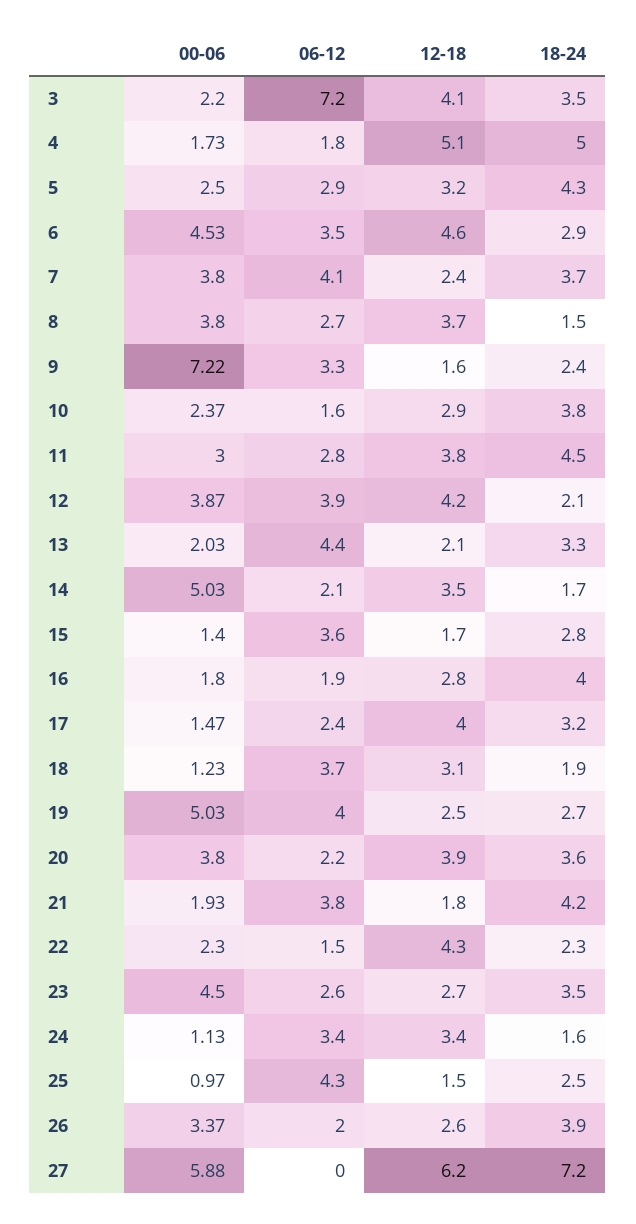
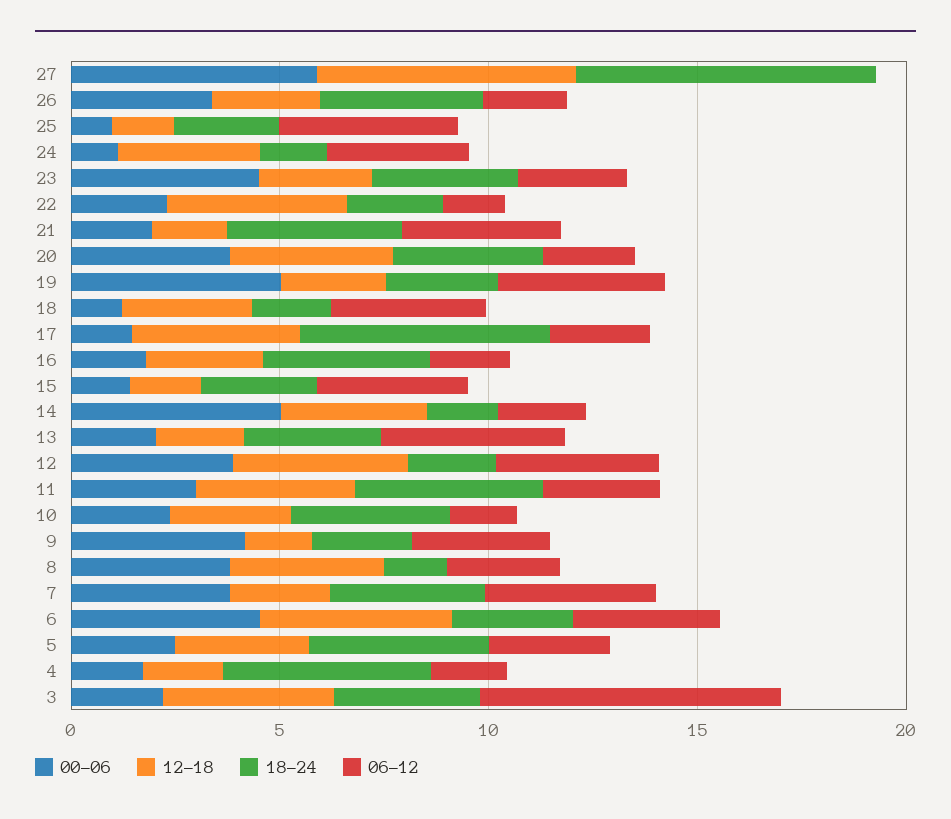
  {
    "00-06": {
      "3": 2.2,
      "4": 1.73,
      "5": 2.5,
      "6": 4.53,
      "7": 3.8,
      "8": 3.8,
-     "9": 7.22,
+     "9": 4,
      "10": 2.37,
      "11": 3,
      "12": 3.87,
      "13": 2.03,
      "14": 5.03,
      "15": 1.4,
      "16": 1.8,
      "17": 1.47,
      "18": 1.23,
      "19": 5.03,
      "20": 3.8,
      "21": 1.93,
      "22": 2.3,
      "23": 4.5,
      "24": 1.13,
      "25": 0.97,
      "26": 3.37,
      "27": 5.88
    },
    "06-12": {
      "3": 7.2,
      "4": 1.8,
      "5": 2.9,
      "6": 3.5,
      "7": 4.1,
      "8": 2.7,
      "9": 3.3,
      "10": 1.6,
      "11": 2.8,
      "12": 3.9,
      "13": 4.4,
      "14": 2.1,
      "15": 3.6,
      "16": 1.9,
      "17": 2.4,
      "18": 3.7,
      "19": 4,
      "20": 2.2,
      "21": 3.8,
      "22": 1.5,
      "23": 2.6,
      "24": 3.4,
      "25": 4.3,
      "26": 2,
      "27": 0
    },
    "12-18": {
      "3": 4.1,
-     "4": 5.1,
+     "4": 2,
      "5": 3.2,
      "6": 4.6,
      "7": 2.4,
      "8": 3.7,
      "9": 1.6,
      "10": 2.9,
      "11": 3.8,
      "12": 4.2,
      "13": 2.1,
      "14": 3.5,
      "15": 1.7,
      "16": 2.8,
      "17": 4,
      "18": 3.1,
      "19": 2.5,
      "20": 3.9,
      "21": 1.8,
      "22": 4.3,
      "23": 2.7,
      "24": 3.4,
      "25": 1.5,
      "26": 2.6,
      "27": 6.2
    },
    "18-24": {
      "3": 3.5,
      "4": 5,
      "5": 4.3,
      "6": 2.9,
      "7": 3.7,
      "8": 1.5,
      "9": 2.4,
      "10": 3.8,
      "11": 4.5,
      "12": 2.1,
      "13": 3.3,
      "14": 1.7,
      "15": 2.8,
      "16": 4,
-     "17": 3.2,
+     "17": 6,
      "18": 1.9,
      "19": 2.7,
      "20": 3.6,
      "21": 4.2,
      "22": 2.3,
      "23": 3.5,
      "24": 1.6,
      "25": 2.5,
      "26": 3.9,
      "27": 7.2
    }
  }

